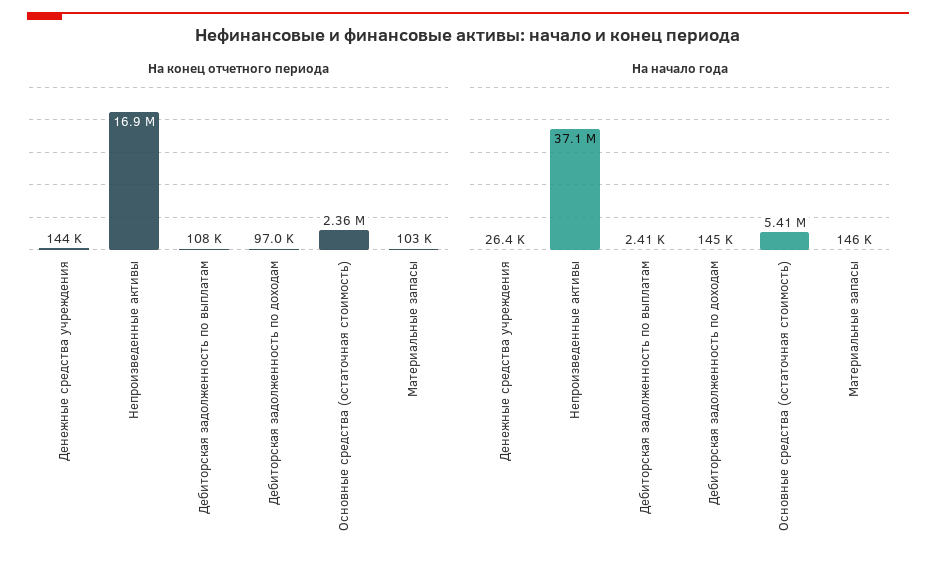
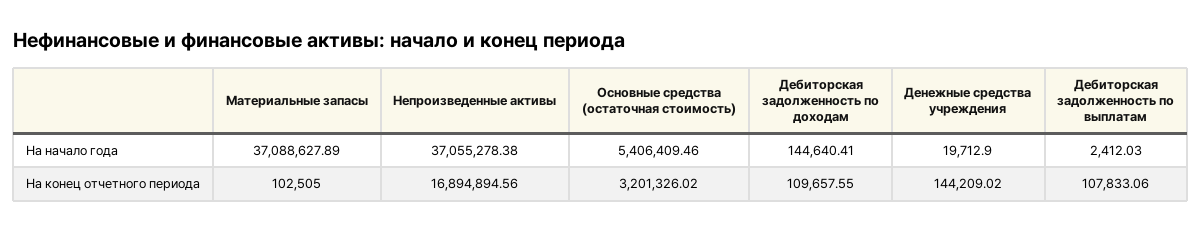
  {
    "На конец отчетного периода": {
      "Денежные средства учреждения": 144209.02,
      "Непроизведенные активы": 16894894.56,
      "Дебиторская задолженность по выплатам": 107833.06,
-     "Дебиторская задолженность по доходам": 97000,
+     "Дебиторская задолженность по доходам": 109657.55,
-     "Основные средства (остаточная стоимость)": 2360000,
+     "Основные средства (остаточная стоимость)": 3201326.02,
      "Материальные запасы": 102505
    },
    "На начало года": {
-     "Денежные средства учреждения": 26400,
+     "Денежные средства учреждения": 19712.9,
      "Непроизведенные активы": 37055278.38,
      "Дебиторская задолженность по выплатам": 2412.03,
      "Дебиторская задолженность по доходам": 144640.41,
      "Основные средства (остаточная стоимость)": 5406409.46,
-     "Материальные запасы": 146000
+     "Материальные запасы": 37088627.89
    }
  }

